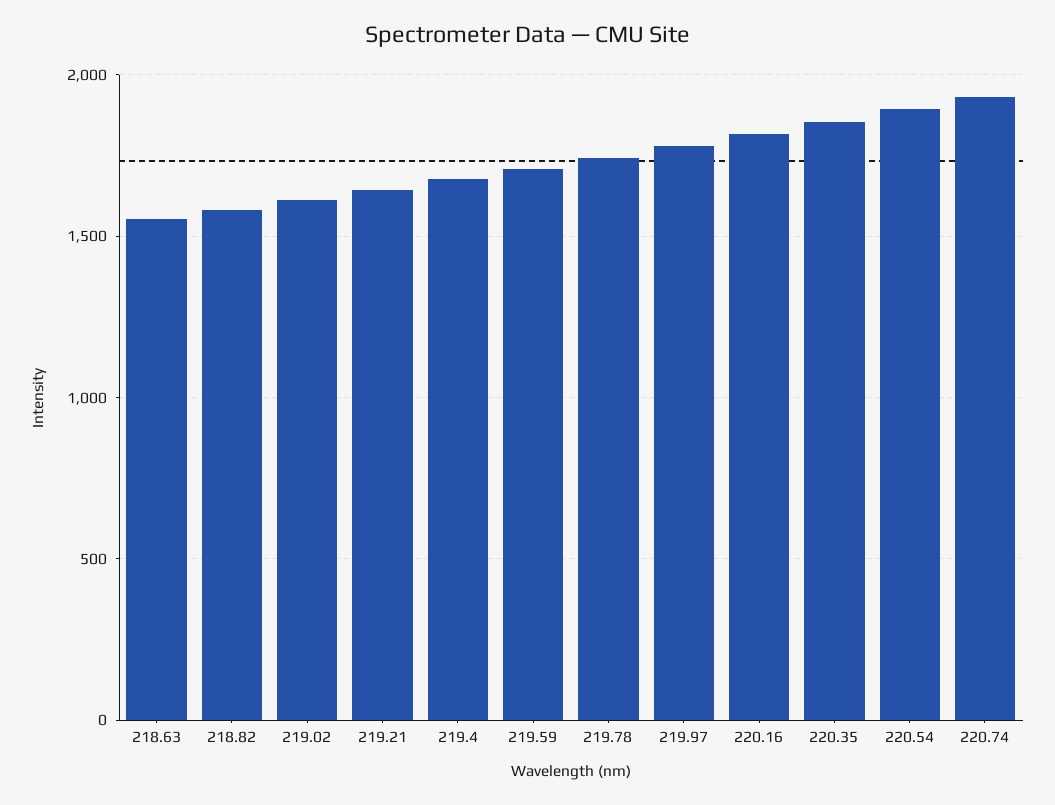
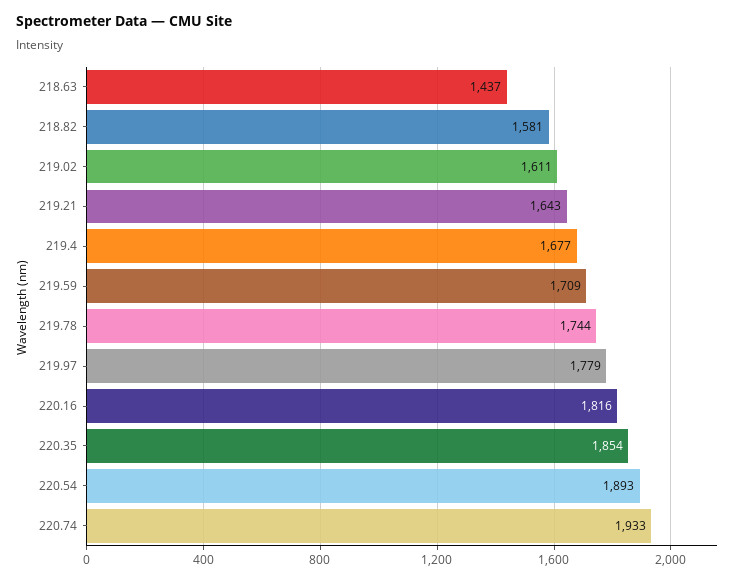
  {
-   "218.63": 1550,
+   "218.63": 1437,
    "218.82": 1581,
    "219.02": 1611,
    "219.21": 1643,
    "219.4": 1677,
    "219.59": 1709,
    "219.78": 1744,
    "219.97": 1779,
    "220.16": 1816,
    "220.35": 1854,
    "220.54": 1893,
    "220.74": 1933
  }

